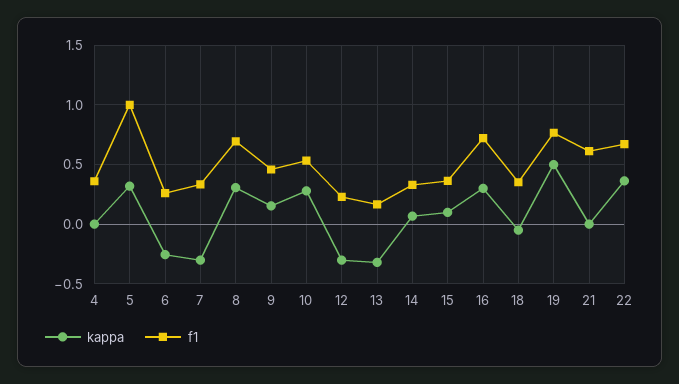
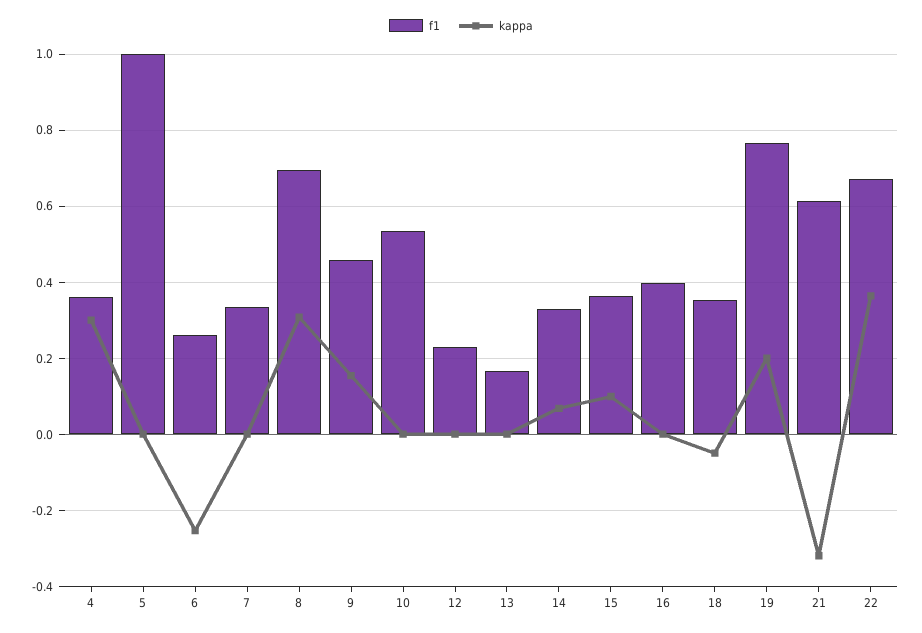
  {
    "kappa": {
-     "4": 0,
+     "4": 0.3,
-     "5": 0.3,
+     "5": 0,
      "6": -0.26,
-     "7": -0.3,
+     "7": 0,
      "8": 0.3,
      "9": 0.16,
-     "10": 0.3,
+     "10": 0,
-     "12": -0.3,
+     "12": 0,
-     "13": -0.3,
+     "13": 0,
      "14": 0.06,
      "15": 0.1,
-     "16": 0.3,
+     "16": 0,
      "18": -0.06,
-     "19": 0.5,
+     "19": 0.2,
-     "21": 0,
+     "21": -0.32,
      "22": 0.36
    },
    "f1": {
      "4": 0.36,
      "5": 1,
      "6": 0.26,
      "7": 0.34,
      "8": 0.7,
      "9": 0.46,
      "10": 0.54,
      "12": 0.22,
      "13": 0.16,
      "14": 0.32,
      "15": 0.36,
-     "16": 0.7,
+     "16": 0.4,
      "18": 0.36,
      "19": 0.76,
      "21": 0.62,
      "22": 0.68
    }
  }

